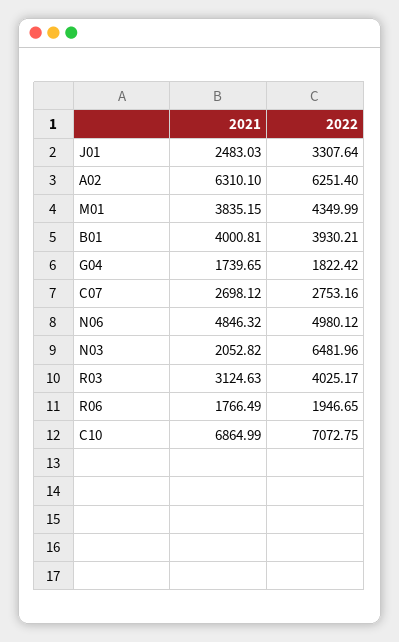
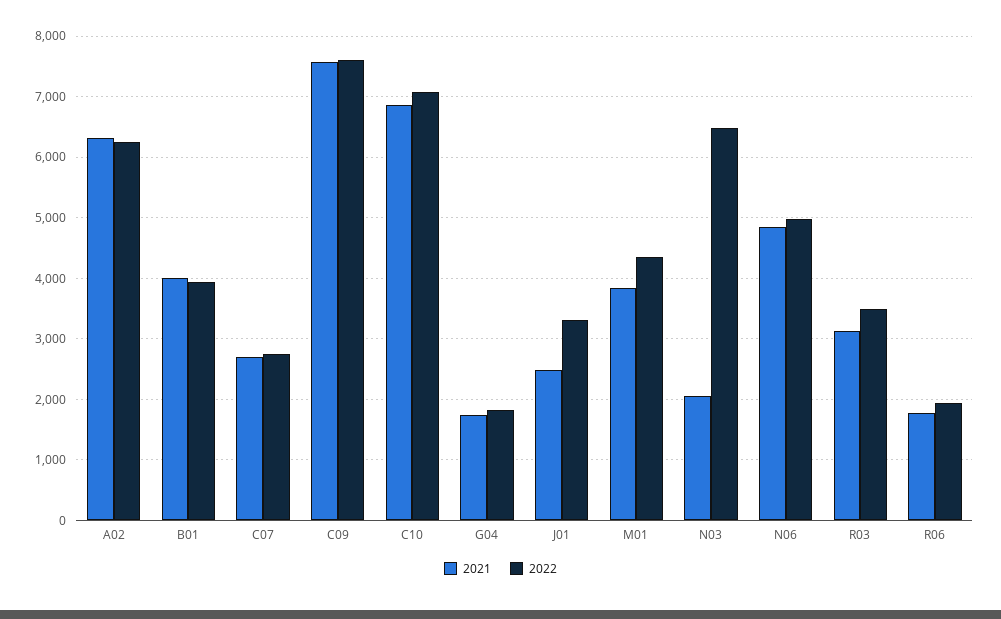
  {
    "2021": {
      "J01": 2483.03,
      "A02": 6310.1,
      "M01": 3835.15,
      "B01": 4000.81,
      "G04": 1739.65,
      "C07": 2698.12,
      "N06": 4846.32,
      "N03": 2052.82,
      "R03": 3124.63,
      "R06": 1766.49,
-     "C10": 6864.99
+     "C10": 6864.99,
+     "C09": 7600
    },
    "2022": {
      "J01": 3307.64,
      "A02": 6251.4,
      "M01": 4349.99,
      "B01": 3930.21,
      "G04": 1822.42,
      "C07": 2753.16,
      "N06": 4980.12,
      "N03": 6481.96,
-     "R03": 4025.17,
+     "R03": 3500,
      "R06": 1946.65,
-     "C10": 7072.75
+     "C10": 7072.75,
+     "C09": 7600
    }
  }

